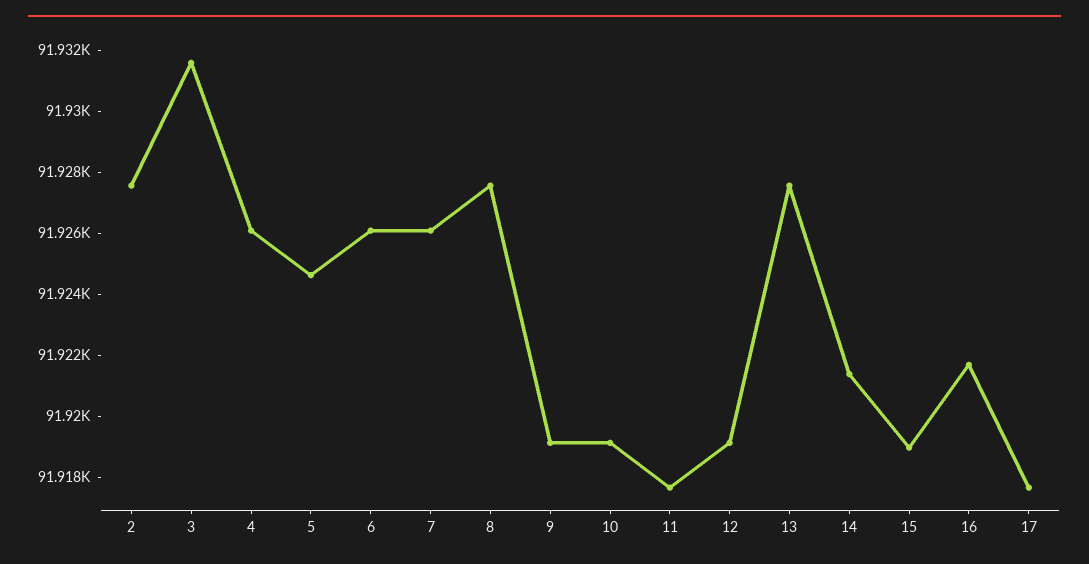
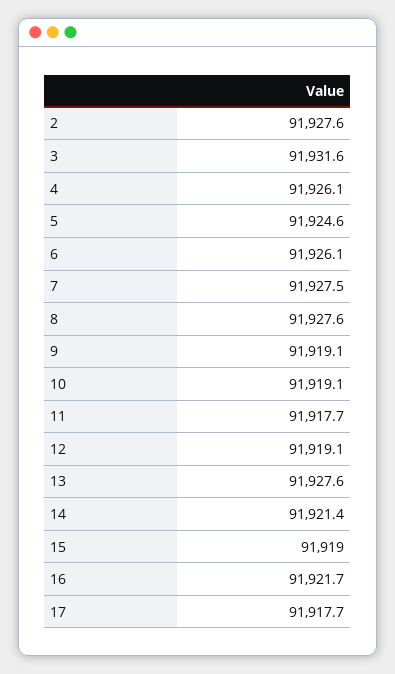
  {
    "2": 91927.6,
    "3": 91931.6,
    "4": 91926.1,
    "5": 91924.6,
    "6": 91926.1,
-   "7": 91926,
+   "7": 91927.5,
    "8": 91927.6,
    "9": 91919.1,
    "10": 91919.1,
    "11": 91917.7,
    "12": 91919.1,
    "13": 91927.6,
    "14": 91921.4,
    "15": 91919,
    "16": 91921.7,
    "17": 91917.7
  }

